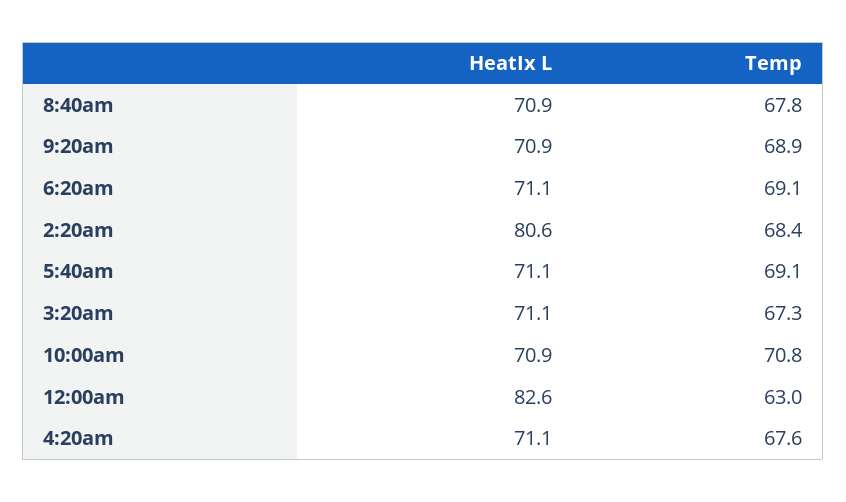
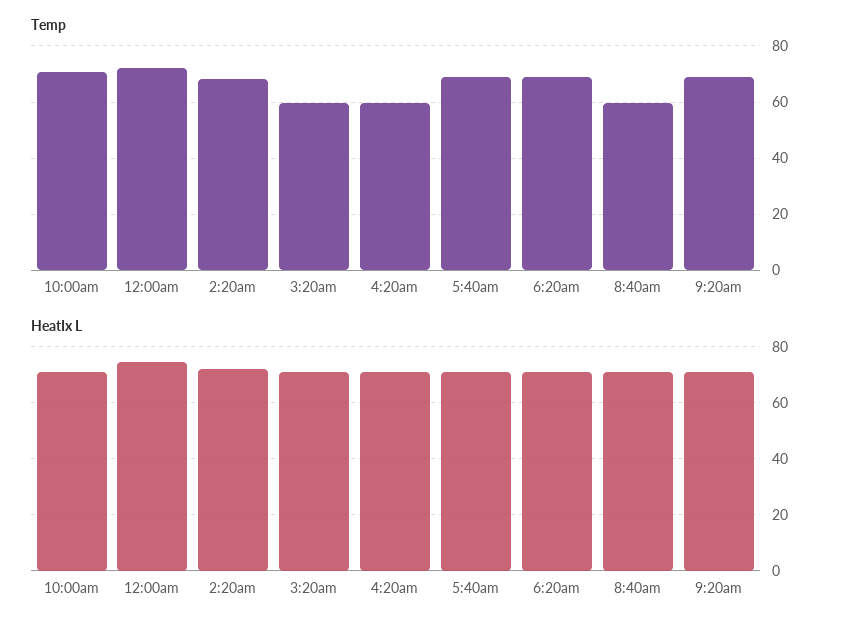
  {
    "HeatIx L": {
      "8:40am": 70.9,
      "9:20am": 70.9,
      "6:20am": 71.1,
-     "2:20am": 80.6,
+     "2:20am": 72.5,
      "5:40am": 71.1,
      "3:20am": 71.1,
      "10:00am": 70.9,
-     "12:00am": 82.6,
+     "12:00am": 75,
      "4:20am": 71.1
    },
    "Temp": {
-     "8:40am": 67.8,
+     "8:40am": 60,
      "9:20am": 68.9,
      "6:20am": 69.1,
      "2:20am": 68.4,
      "5:40am": 69.1,
-     "3:20am": 67.3,
+     "3:20am": 60,
      "10:00am": 70.8,
-     "12:00am": 63,
+     "12:00am": 72.5,
-     "4:20am": 67.6
+     "4:20am": 60
    }
  }

